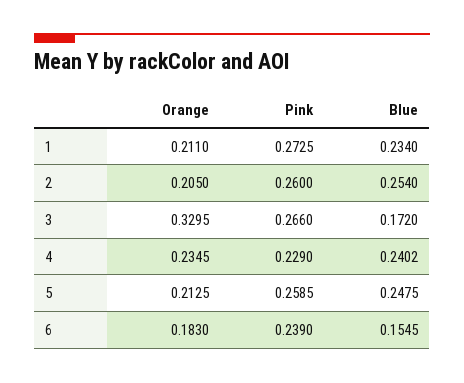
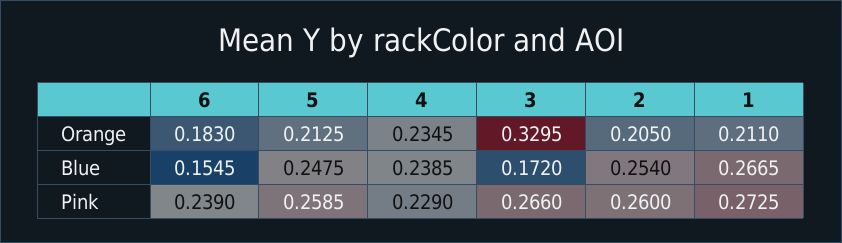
  {
    "Orange": {
      "1": 0.211,
      "2": 0.205,
      "3": 0.3295,
      "4": 0.2345,
      "5": 0.2125,
      "6": 0.183
    },
    "Pink": {
      "1": 0.2725,
      "2": 0.26,
      "3": 0.266,
      "4": 0.229,
      "5": 0.2585,
      "6": 0.239
    },
    "Blue": {
-     "1": 0.234,
+     "1": 0.2665,
      "2": 0.254,
      "3": 0.172,
-     "4": 0.2402,
+     "4": 0.2385,
      "5": 0.2475,
      "6": 0.1545
    }
  }

